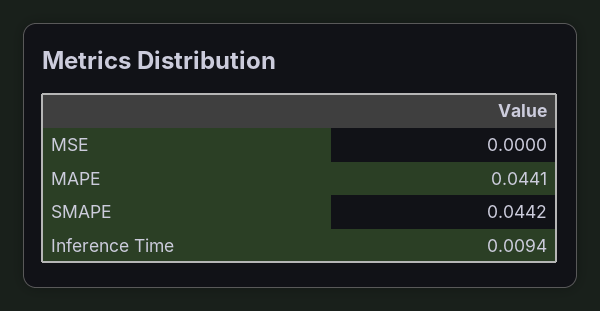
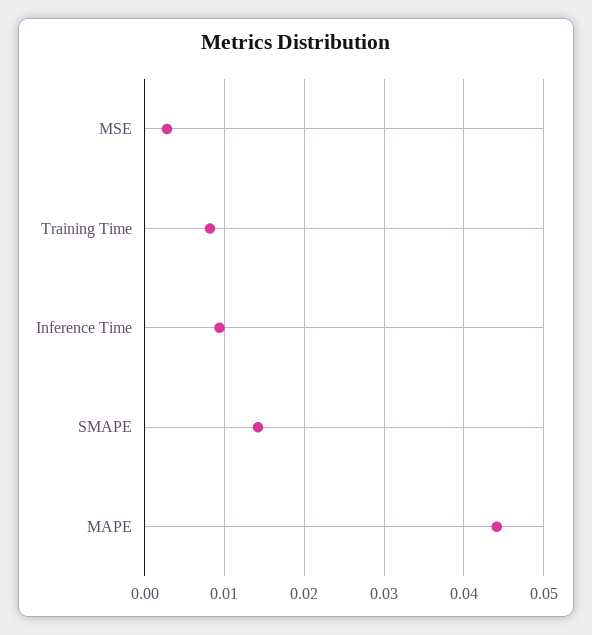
  {
-   "MSE": 0,
+   "MSE": 0.003,
    "MAPE": 0.0441,
-   "SMAPE": 0.0442,
+   "SMAPE": 0.014,
-   "Inference Time": 0.0094
+   "Inference Time": 0.0094,
+   "Training Time": 0.008
  }

